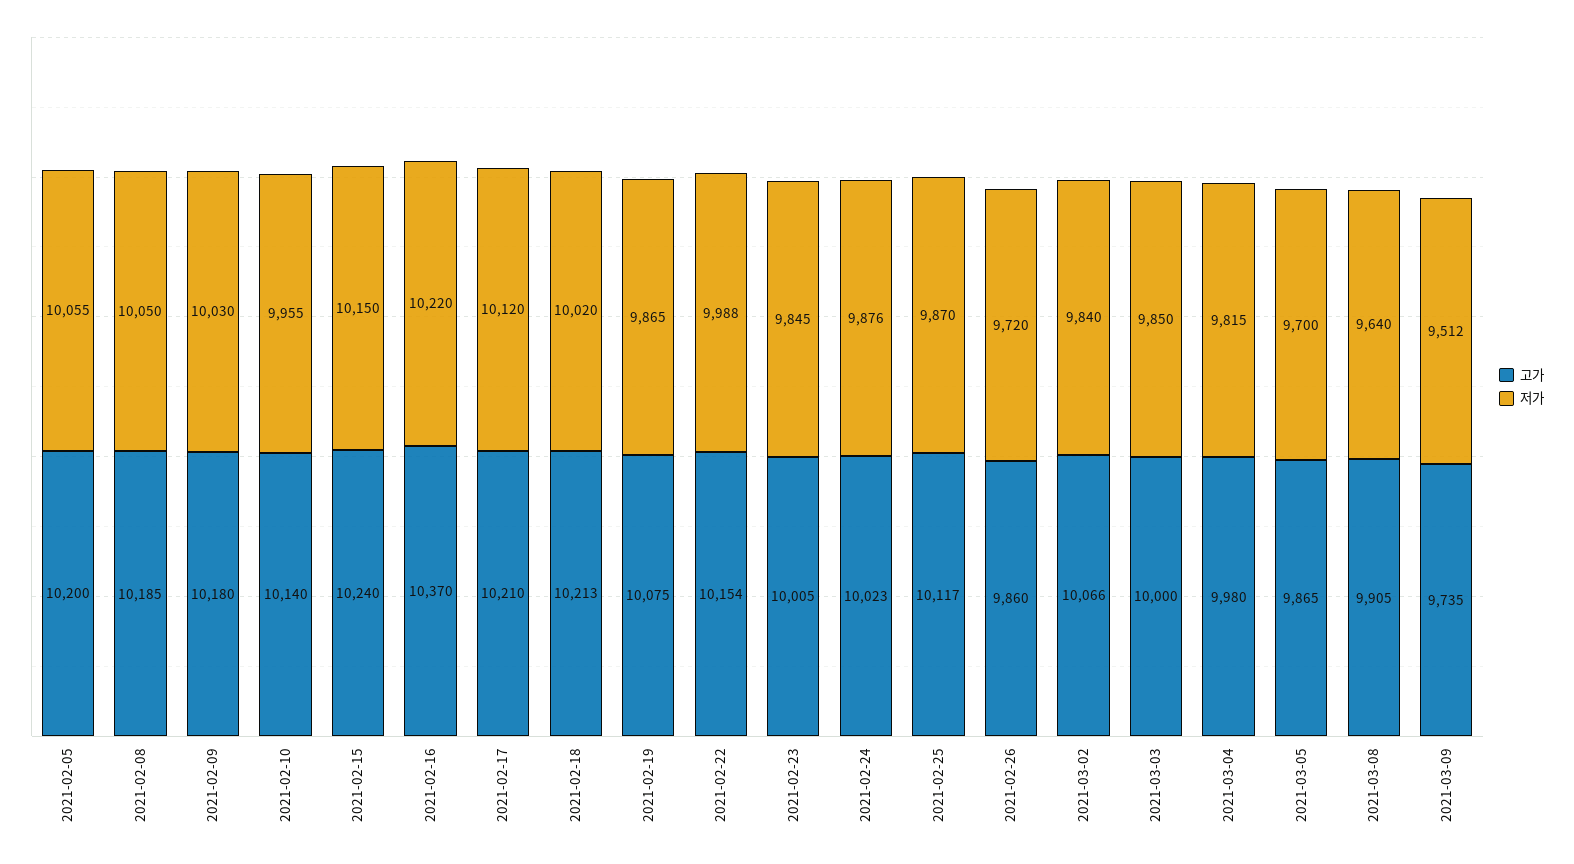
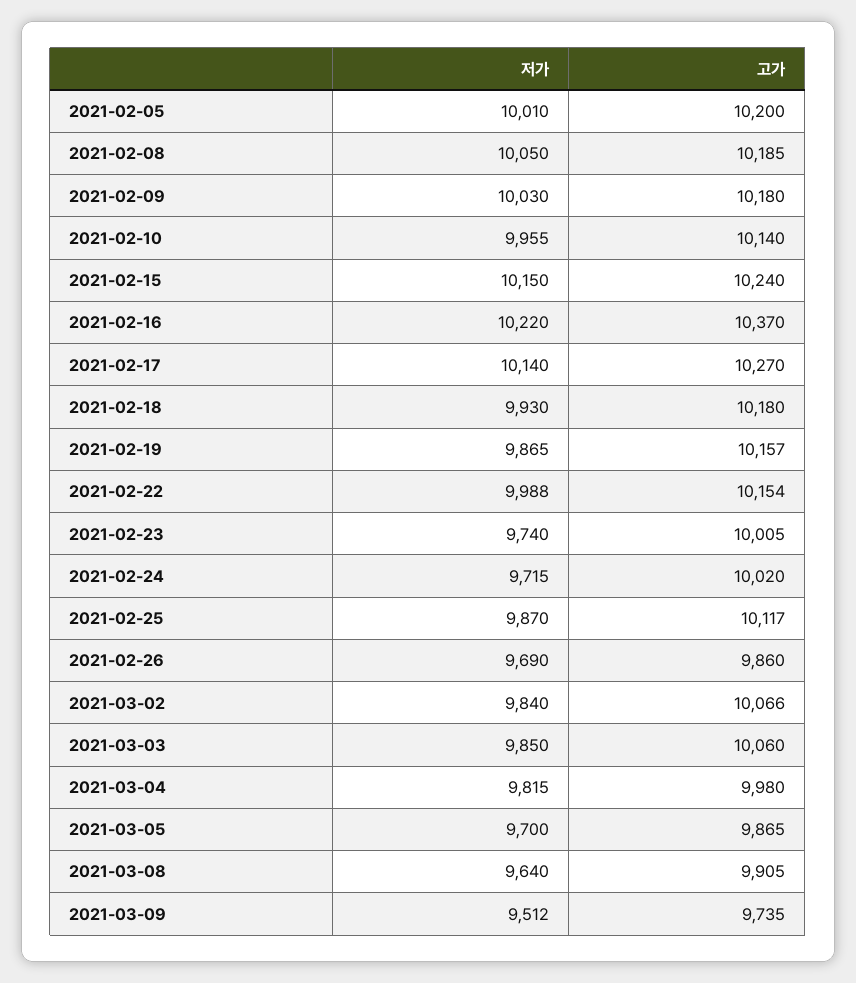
  {
    "고가": {
      "2021-02-05": 10200,
      "2021-02-08": 10185,
      "2021-02-09": 10180,
      "2021-02-10": 10140,
      "2021-02-15": 10240,
      "2021-02-16": 10370,
-     "2021-02-17": 10210,
+     "2021-02-17": 10270,
-     "2021-02-18": 10213,
+     "2021-02-18": 10180,
-     "2021-02-19": 10075,
+     "2021-02-19": 10157,
      "2021-02-22": 10154,
      "2021-02-23": 10005,
-     "2021-02-24": 10023,
+     "2021-02-24": 10020,
      "2021-02-25": 10117,
      "2021-02-26": 9860,
      "2021-03-02": 10066,
-     "2021-03-03": 10000,
+     "2021-03-03": 10060,
      "2021-03-04": 9980,
      "2021-03-05": 9865,
      "2021-03-08": 9905,
      "2021-03-09": 9735
    },
    "저가": {
-     "2021-02-05": 10055,
+     "2021-02-05": 10010,
      "2021-02-08": 10050,
      "2021-02-09": 10030,
      "2021-02-10": 9955,
      "2021-02-15": 10150,
      "2021-02-16": 10220,
-     "2021-02-17": 10120,
+     "2021-02-17": 10140,
-     "2021-02-18": 10020,
+     "2021-02-18": 9930,
      "2021-02-19": 9865,
      "2021-02-22": 9988,
-     "2021-02-23": 9845,
+     "2021-02-23": 9740,
-     "2021-02-24": 9876,
+     "2021-02-24": 9715,
      "2021-02-25": 9870,
-     "2021-02-26": 9720,
+     "2021-02-26": 9690,
      "2021-03-02": 9840,
      "2021-03-03": 9850,
      "2021-03-04": 9815,
      "2021-03-05": 9700,
      "2021-03-08": 9640,
      "2021-03-09": 9512
    }
  }

